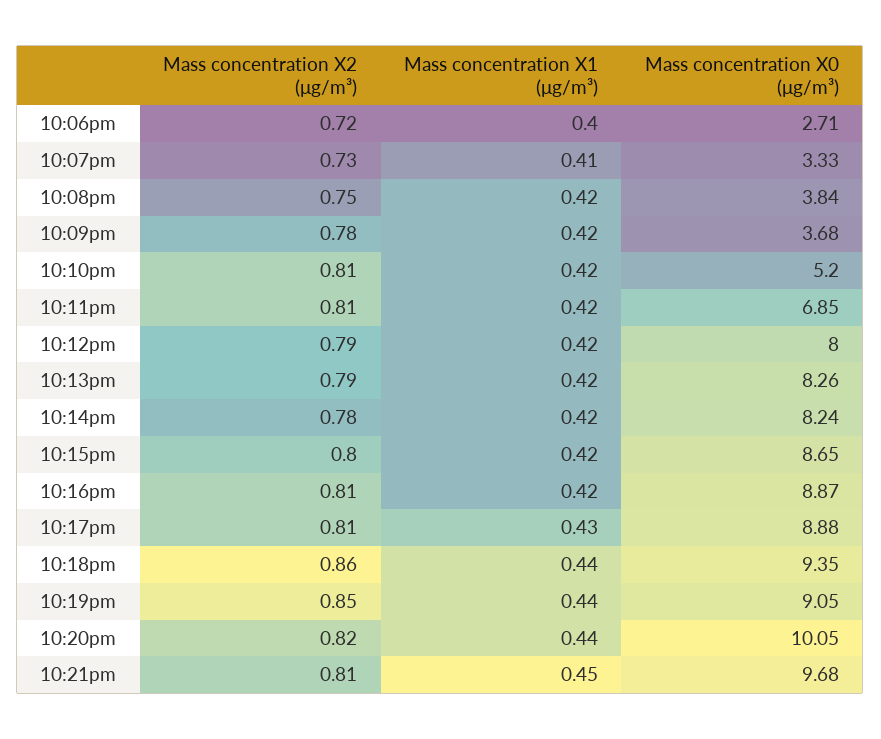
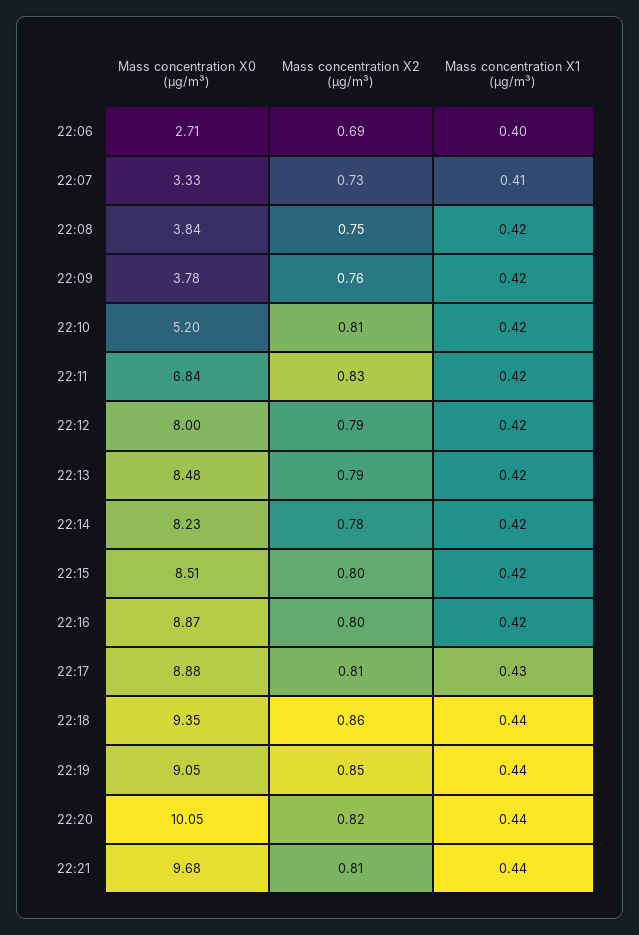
  {
    "Mass concentration X2 (μg/m³)": {
-     "10:06pm": 0.72,
+     "10:06pm": 0.69,
      "10:07pm": 0.73,
      "10:08pm": 0.75,
-     "10:09pm": 0.78,
+     "10:09pm": 0.76,
      "10:10pm": 0.81,
-     "10:11pm": 0.81,
+     "10:11pm": 0.83,
      "10:12pm": 0.79,
      "10:13pm": 0.79,
      "10:14pm": 0.78,
      "10:15pm": 0.8,
-     "10:16pm": 0.81,
+     "10:16pm": 0.8,
      "10:17pm": 0.81,
      "10:18pm": 0.86,
      "10:19pm": 0.85,
      "10:20pm": 0.82,
      "10:21pm": 0.81
    },
    "Mass concentration X1 (μg/m³)": {
      "10:06pm": 0.4,
      "10:07pm": 0.41,
      "10:08pm": 0.42,
      "10:09pm": 0.42,
      "10:10pm": 0.42,
      "10:11pm": 0.42,
      "10:12pm": 0.42,
      "10:13pm": 0.42,
      "10:14pm": 0.42,
      "10:15pm": 0.42,
      "10:16pm": 0.42,
      "10:17pm": 0.43,
      "10:18pm": 0.44,
      "10:19pm": 0.44,
      "10:20pm": 0.44,
-     "10:21pm": 0.45
+     "10:21pm": 0.44
    },
    "Mass concentration X0 (μg/m³)": {
      "10:06pm": 2.71,
      "10:07pm": 3.33,
      "10:08pm": 3.84,
-     "10:09pm": 3.68,
+     "10:09pm": 3.78,
      "10:10pm": 5.2,
-     "10:11pm": 6.85,
+     "10:11pm": 6.84,
      "10:12pm": 8,
-     "10:13pm": 8.26,
+     "10:13pm": 8.48,
-     "10:14pm": 8.24,
+     "10:14pm": 8.23,
-     "10:15pm": 8.65,
+     "10:15pm": 8.51,
      "10:16pm": 8.87,
      "10:17pm": 8.88,
      "10:18pm": 9.35,
      "10:19pm": 9.05,
      "10:20pm": 10.05,
      "10:21pm": 9.68
    }
  }

